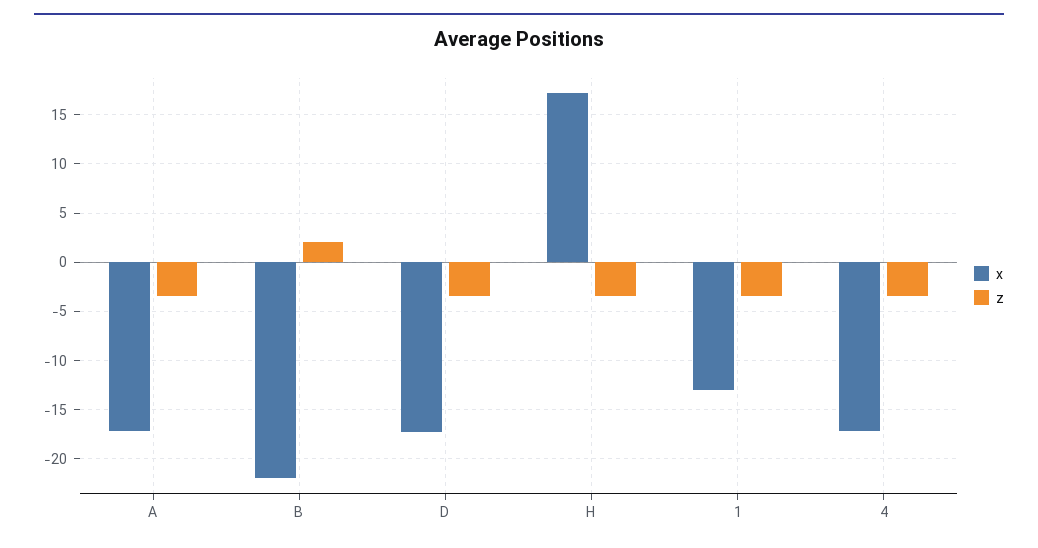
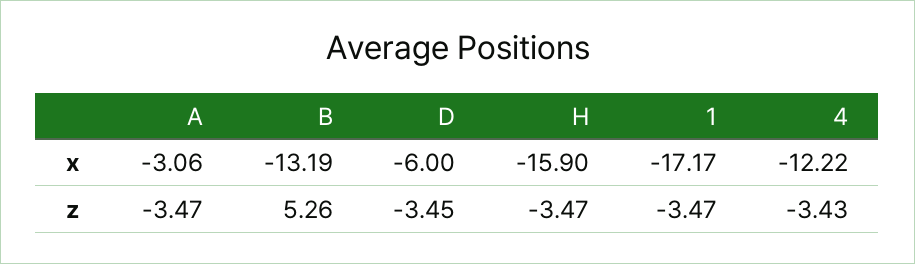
  {
    "x": {
-     "A": -17,
+     "A": -3.06,
-     "B": -22,
+     "B": -13.19,
-     "D": -17,
+     "D": -6,
-     "H": 17,
+     "H": -15.9,
-     "1": -13,
+     "1": -17.17,
-     "4": -17
+     "4": -12.22
    },
    "z": {
      "A": -3.47,
-     "B": 2,
+     "B": 5.26,
      "D": -3.45,
      "H": -3.47,
      "1": -3.47,
      "4": -3.43
    }
  }

